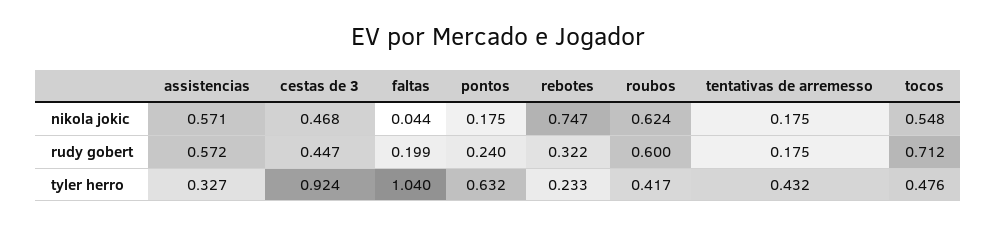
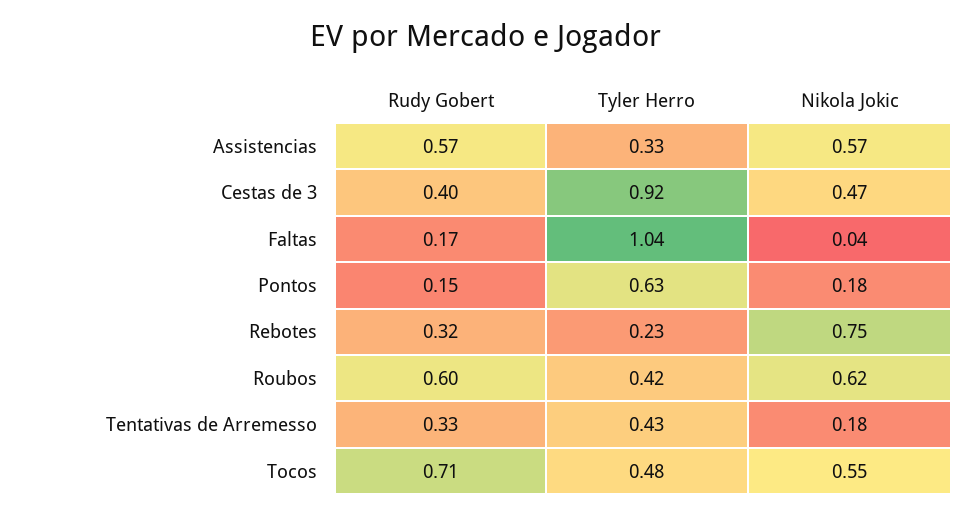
  {
    "assistencias": {
      "nikola jokic": 0.571,
      "rudy gobert": 0.572,
      "tyler herro": 0.327
    },
    "cestas de 3": {
      "nikola jokic": 0.468,
-     "rudy gobert": 0.447,
+     "rudy gobert": 0.4,
      "tyler herro": 0.924
    },
    "faltas": {
      "nikola jokic": 0.044,
-     "rudy gobert": 0.199,
+     "rudy gobert": 0.17,
      "tyler herro": 1.04
    },
    "pontos": {
      "nikola jokic": 0.175,
-     "rudy gobert": 0.24,
+     "rudy gobert": 0.15,
      "tyler herro": 0.632
    },
    "rebotes": {
      "nikola jokic": 0.747,
      "rudy gobert": 0.322,
      "tyler herro": 0.233
    },
    "roubos": {
      "nikola jokic": 0.624,
      "rudy gobert": 0.6,
      "tyler herro": 0.417
    },
    "tentativas de arremesso": {
      "nikola jokic": 0.175,
-     "rudy gobert": 0.175,
+     "rudy gobert": 0.33,
      "tyler herro": 0.432
    },
    "tocos": {
      "nikola jokic": 0.548,
      "rudy gobert": 0.712,
      "tyler herro": 0.476
    }
  }

